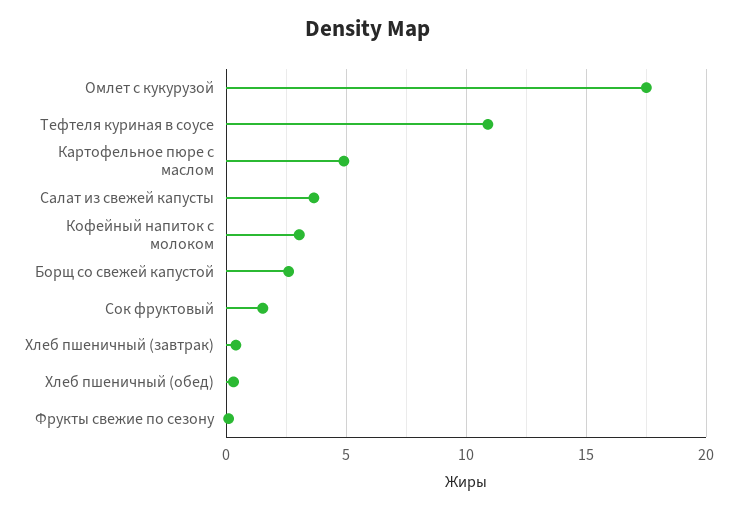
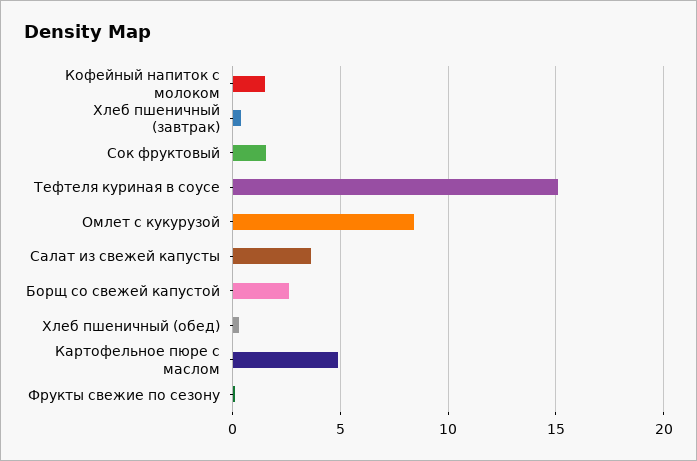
  {
-   "Омлет с кукурузой": 17.5,
+   "Омлет с кукурузой": 8.5,
-   "Тефтеля куриная в соусе": 11,
+   "Тефтеля куриная в соусе": 15,
    "Картофельное пюре с маслом": 5,
    "Салат из свежей капусты": 3.5,
-   "Кофейный напиток с молоком": 3,
+   "Кофейный напиток с молоком": 1.5,
    "Борщ со свежей капустой": 2.5,
    "Сок фруктовый": 1.5,
    "Хлеб пшеничный (завтрак)": 0.5,
    "Хлеб пшеничный (обед)": 0.5,
    "Фрукты свежие по сезону": 0
  }

